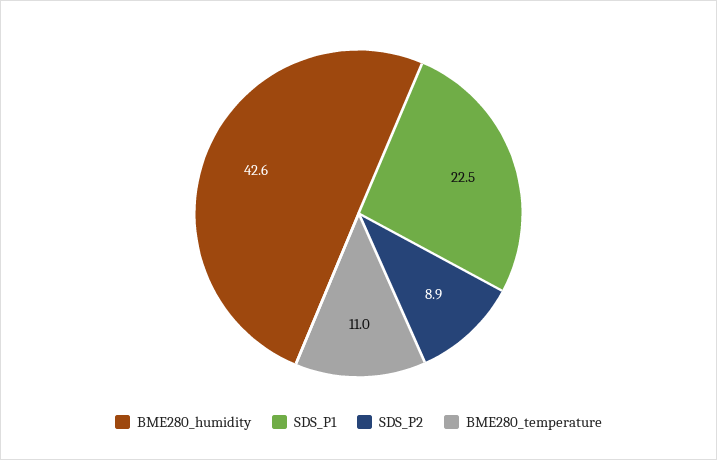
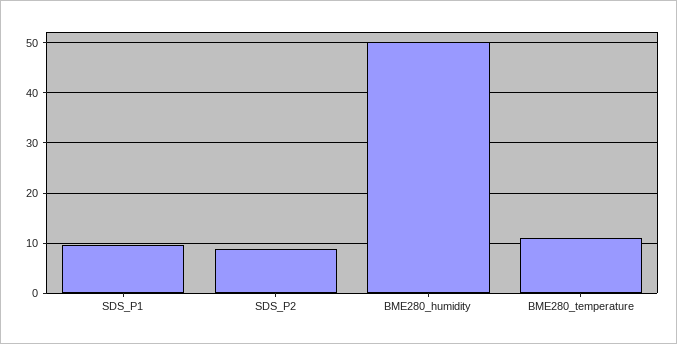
  {
-   "BME280_humidity": 42.6,
+   "BME280_humidity": 50,
-   "SDS_P1": 22.5,
+   "SDS_P1": 10,
    "SDS_P2": 8.9,
    "BME280_temperature": 11
  }

